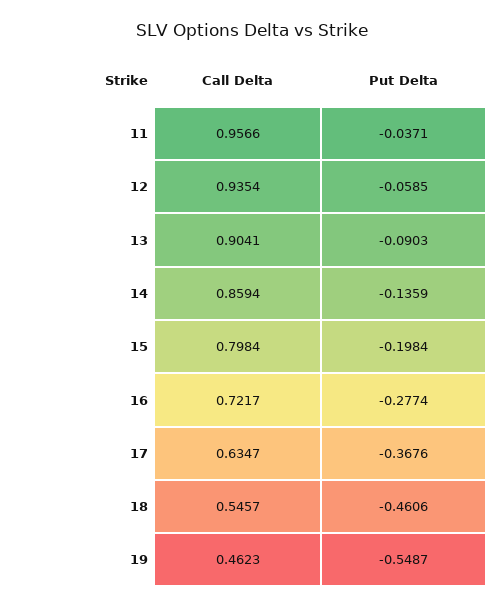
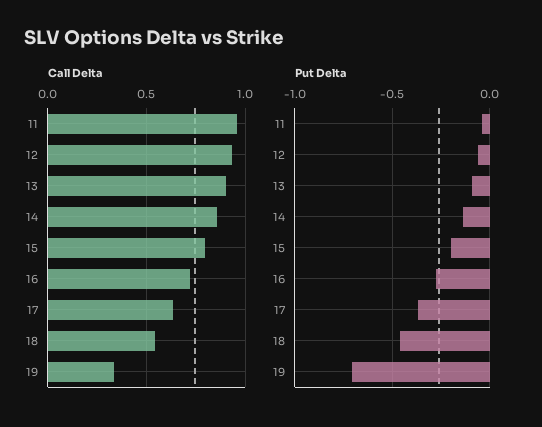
  {
    "Call Delta": {
      "11": 0.9566,
      "12": 0.9354,
      "13": 0.9041,
      "14": 0.8594,
      "15": 0.7984,
      "16": 0.7217,
      "17": 0.6347,
      "18": 0.5457,
-     "19": 0.4623
+     "19": 0.35
    },
    "Put Delta": {
      "11": -0.0371,
      "12": -0.0585,
      "13": -0.0903,
      "14": -0.1359,
      "15": -0.1984,
      "16": -0.2774,
      "17": -0.3676,
      "18": -0.4606,
-     "19": -0.5487
+     "19": -0.7
    }
  }

